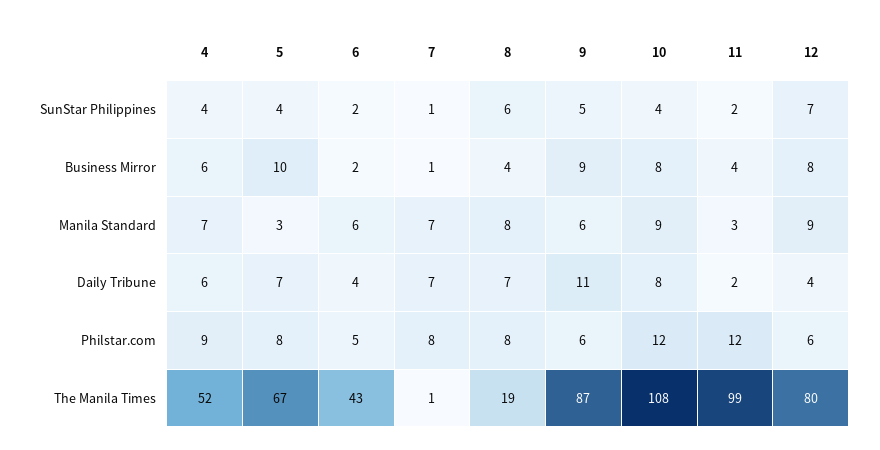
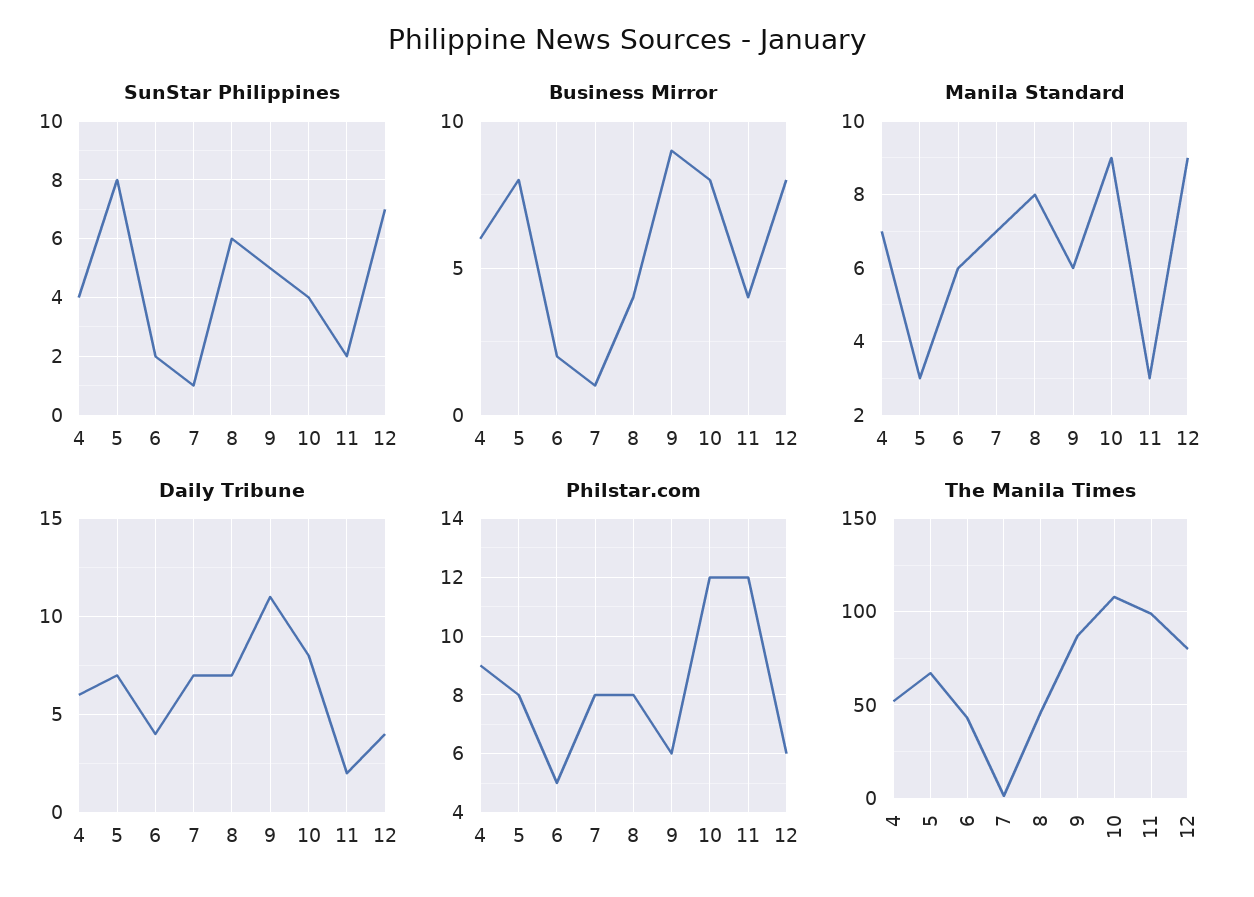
  {
    "SunStar Philippines": {
      "4": 4,
-     "5": 4,
+     "5": 8,
      "6": 2,
      "7": 1,
      "8": 6,
      "9": 5,
      "10": 4,
      "11": 2,
      "12": 7
    },
    "Business Mirror": {
      "4": 6,
-     "5": 10,
+     "5": 8,
      "6": 2,
      "7": 1,
      "8": 4,
      "9": 9,
      "10": 8,
      "11": 4,
      "12": 8
    },
    "Manila Standard": {
      "4": 7,
      "5": 3,
      "6": 6,
      "7": 7,
      "8": 8,
      "9": 6,
      "10": 9,
      "11": 3,
      "12": 9
    },
    "Daily Tribune": {
      "4": 6,
      "5": 7,
      "6": 4,
      "7": 7,
      "8": 7,
      "9": 11,
      "10": 8,
      "11": 2,
      "12": 4
    },
    "Philstar.com": {
      "4": 9,
      "5": 8,
      "6": 5,
      "7": 8,
      "8": 8,
      "9": 6,
      "10": 12,
      "11": 12,
      "12": 6
    },
    "The Manila Times": {
      "4": 52,
      "5": 67,
      "6": 43,
      "7": 1,
-     "8": 19,
+     "8": 45,
      "9": 87,
      "10": 108,
      "11": 99,
      "12": 80
    }
  }

